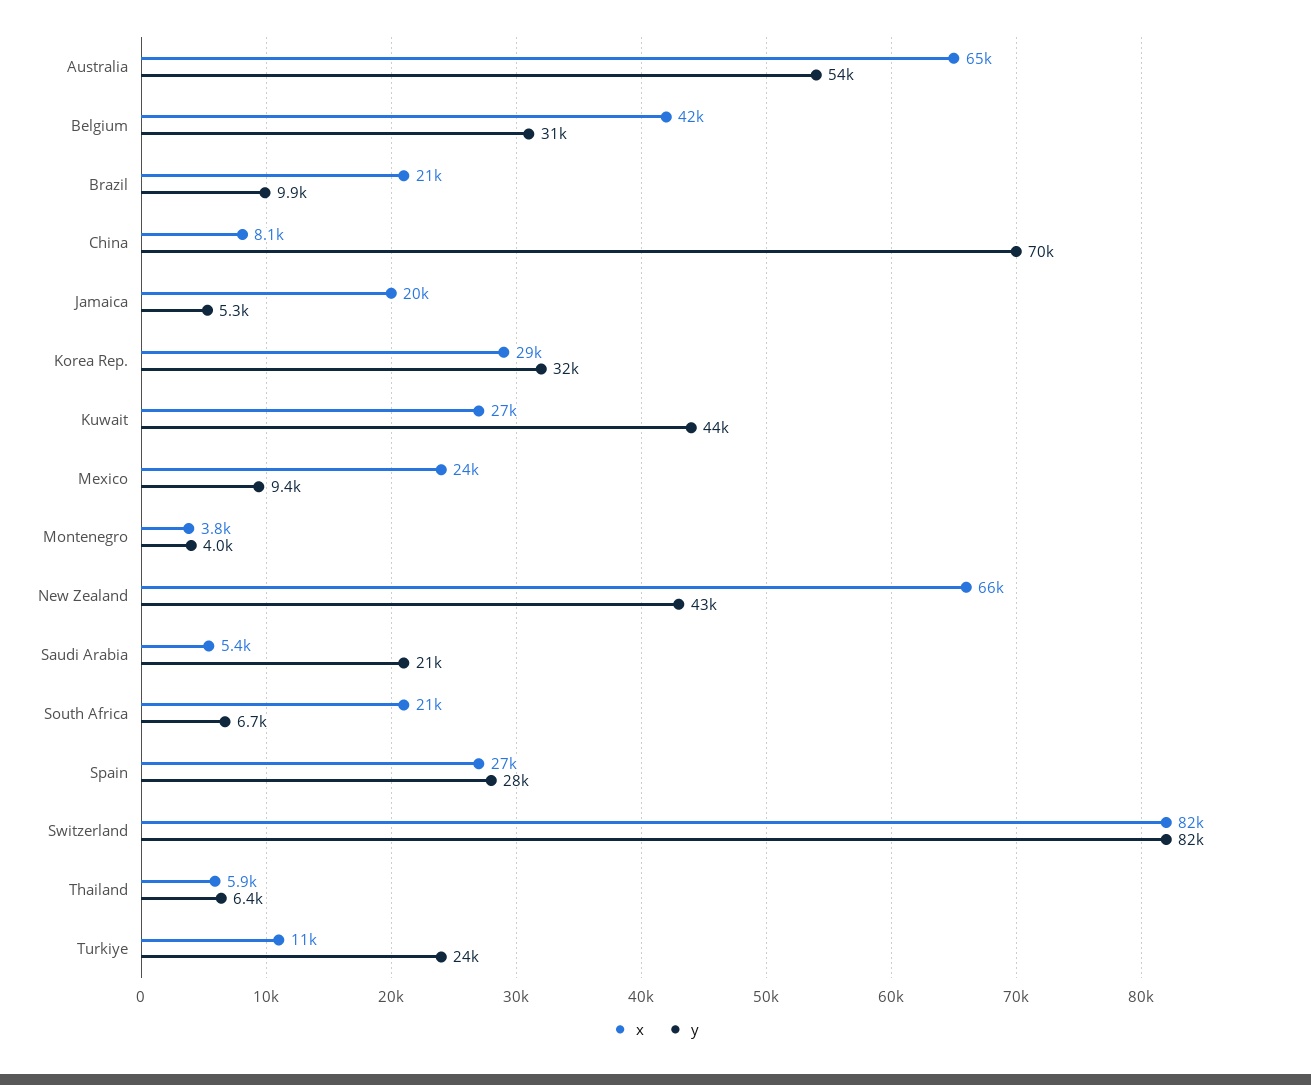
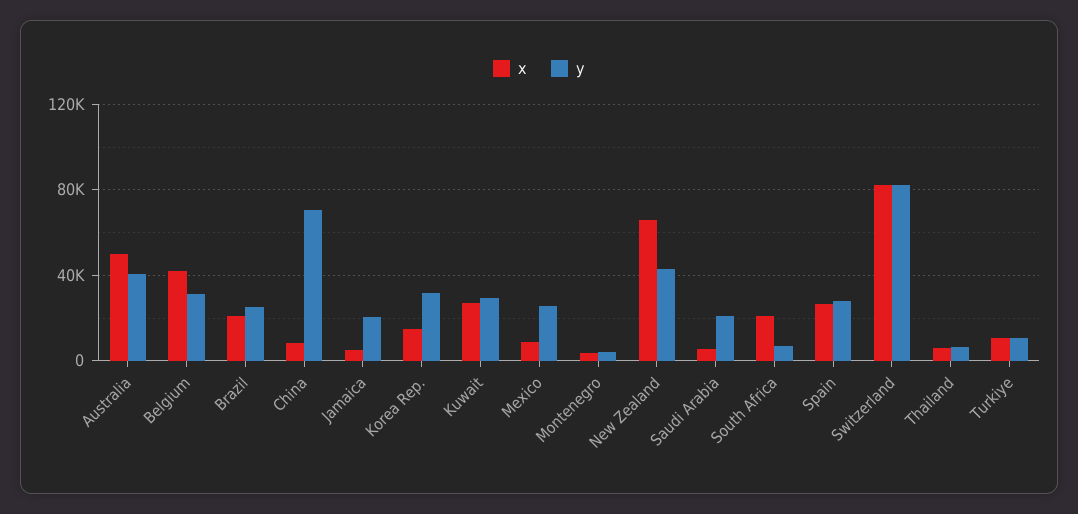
  {
    "x": {
-     "Australia": 65000,
+     "Australia": 50000,
      "Belgium": 42000,
      "Brazil": 21000,
      "China": 8100,
-     "Jamaica": 20000,
+     "Jamaica": 5000,
-     "Korea Rep.": 29000,
+     "Korea Rep.": 15000,
      "Kuwait": 27000,
-     "Mexico": 24000,
+     "Mexico": 10000,
      "Montenegro": 3800,
      "New Zealand": 66000,
      "Saudi Arabia": 5400,
      "South Africa": 21000,
      "Spain": 27000,
      "Switzerland": 82000,
      "Thailand": 5900,
      "Turkiye": 11000
    },
    "y": {
-     "Australia": 54000,
+     "Australia": 40000,
      "Belgium": 31000,
-     "Brazil": 9900,
+     "Brazil": 25000,
      "China": 70000,
-     "Jamaica": 5300,
+     "Jamaica": 20000,
      "Korea Rep.": 32000,
-     "Kuwait": 44000,
+     "Kuwait": 30000,
-     "Mexico": 9400,
+     "Mexico": 25000,
      "Montenegro": 4000,
      "New Zealand": 43000,
      "Saudi Arabia": 21000,
      "South Africa": 6700,
      "Spain": 28000,
      "Switzerland": 82000,
      "Thailand": 6400,
-     "Turkiye": 24000
+     "Turkiye": 10000
    }
  }

